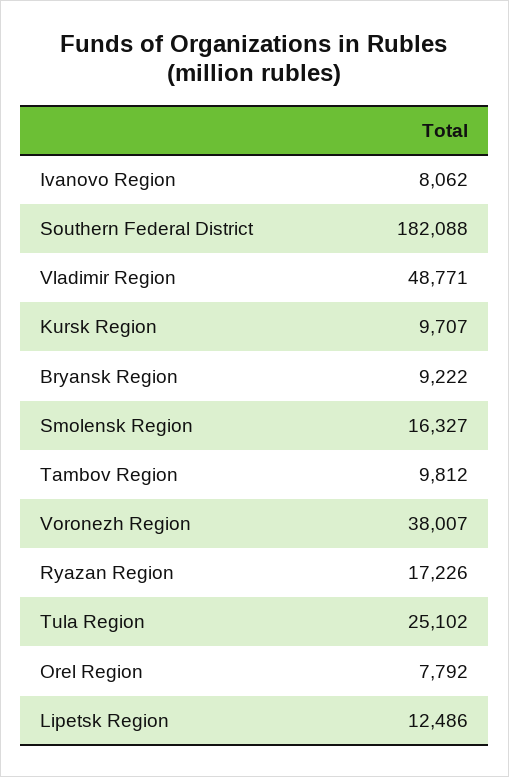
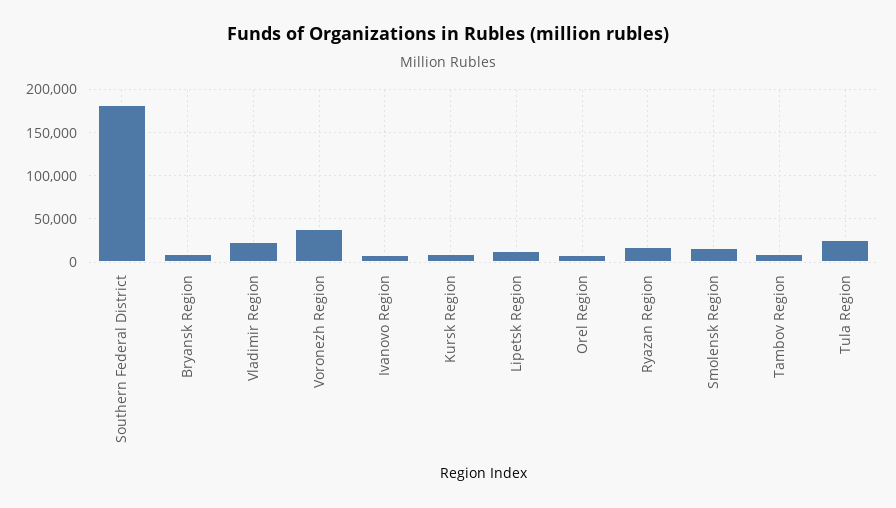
  {
    "Ivanovo Region": 8062,
    "Southern Federal District": 182088,
-   "Vladimir Region": 48771,
+   "Vladimir Region": 20000,
    "Kursk Region": 9707,
    "Bryansk Region": 9222,
    "Smolensk Region": 16327,
    "Tambov Region": 9812,
    "Voronezh Region": 38007,
    "Ryazan Region": 17226,
    "Tula Region": 25102,
    "Orel Region": 7792,
    "Lipetsk Region": 12486
  }

